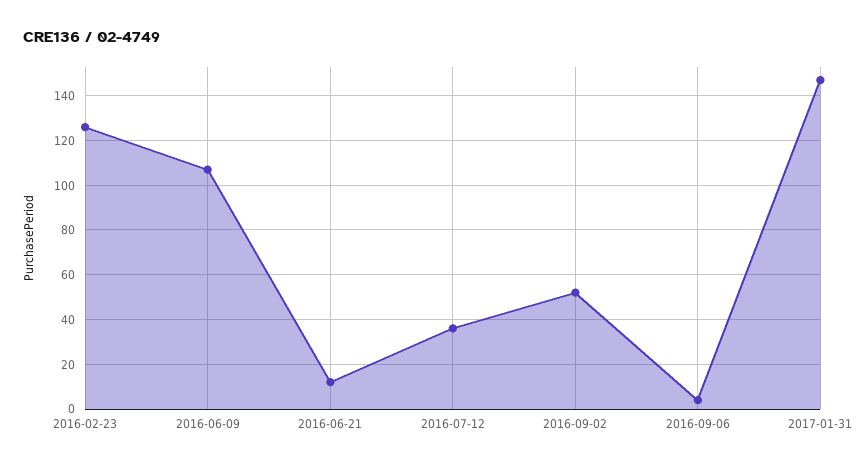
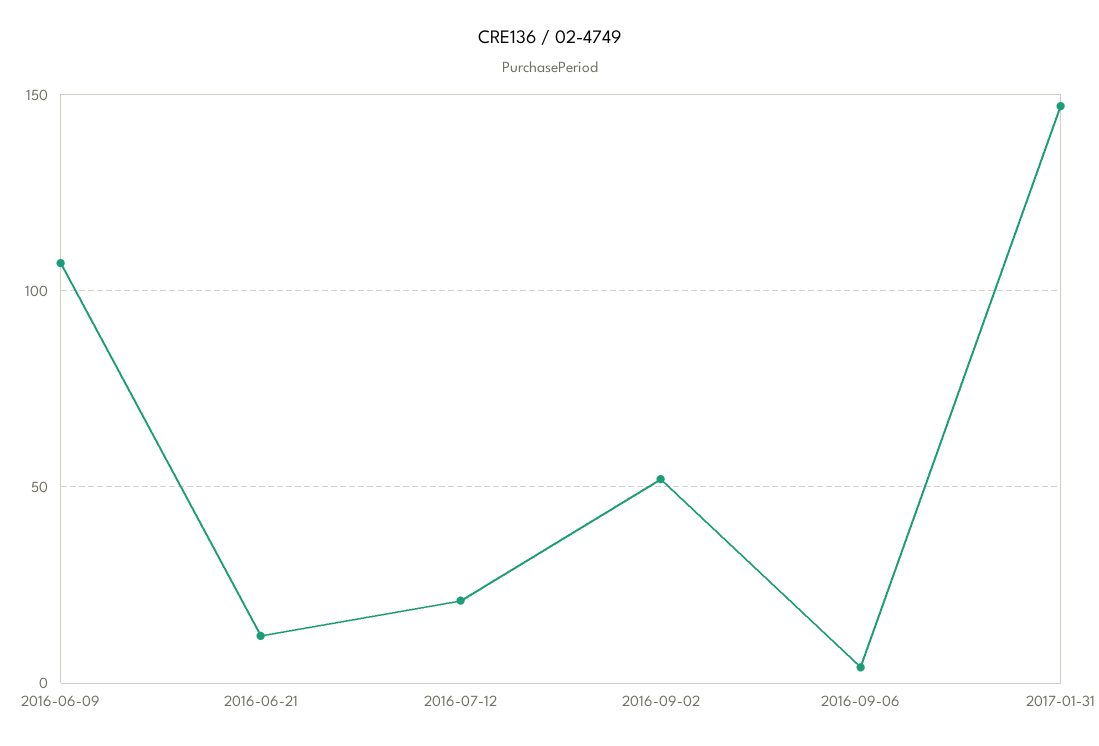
  {
-   "2016-02-23": 125,
    "2016-06-09": 105,
    "2016-06-21": 10,
-   "2016-07-12": 35,
+   "2016-07-12": 20,
    "2016-09-02": 50,
    "2016-09-06": 5,
    "2017-01-31": 145
  }

